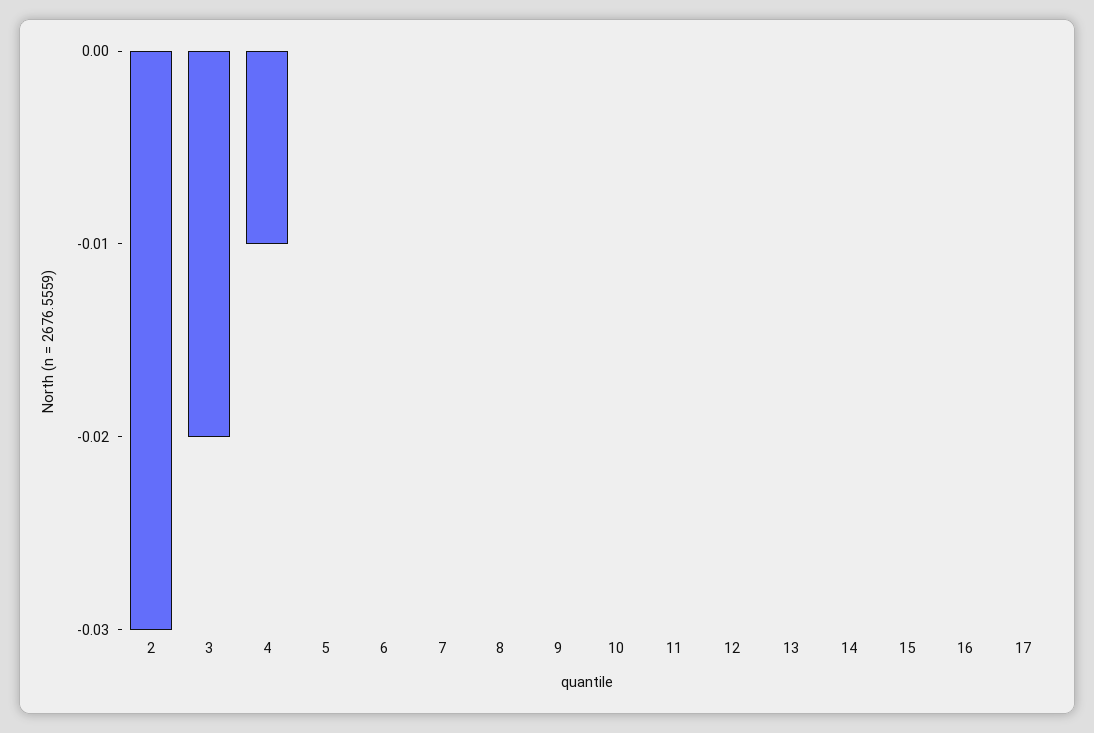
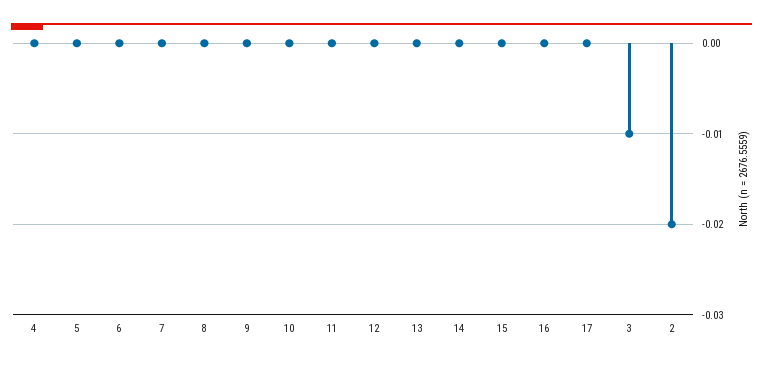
  {
-   "2": -0.03,
+   "2": -0.02,
-   "3": -0.02,
+   "3": -0.01,
-   "4": -0.01,
+   "4": 0,
    "5": 0,
    "6": 0,
    "7": 0,
    "8": 0,
    "9": 0,
    "10": 0,
    "11": 0,
    "12": 0,
    "13": 0,
    "14": 0,
    "15": 0,
    "16": 0,
    "17": 0
  }

